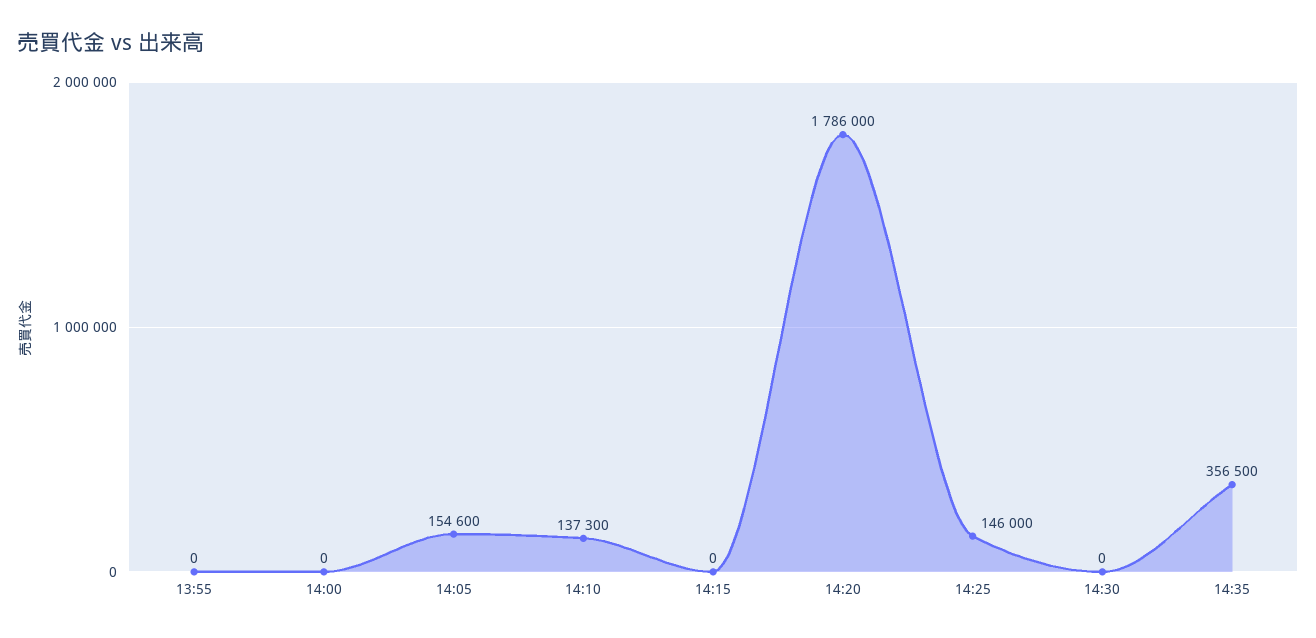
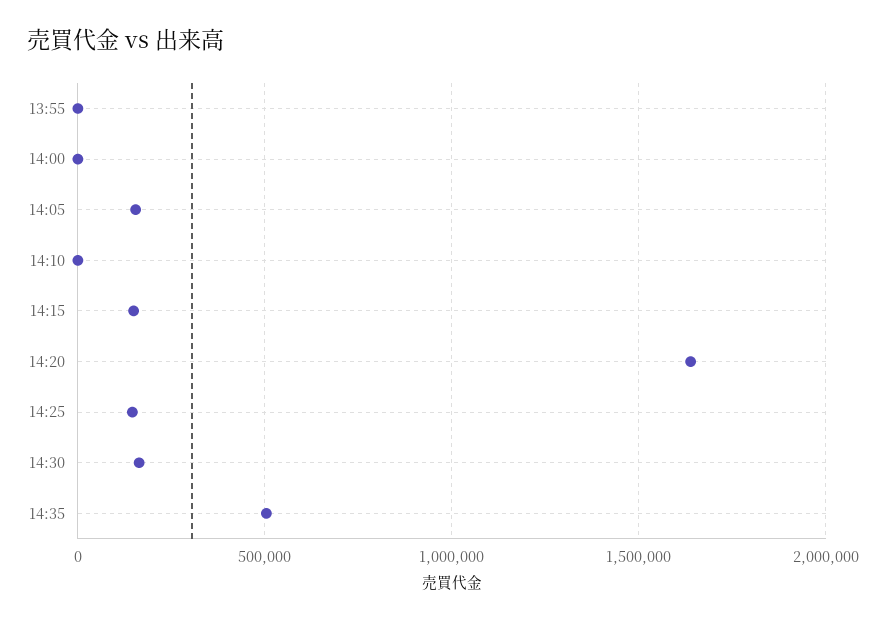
  {
    "13:55": 0,
    "14:00": 0,
    "14:05": 154600,
-   "14:10": 137300,
+   "14:10": 0,
-   "14:15": 0,
+   "14:15": 150000,
-   "14:20": 1786000,
+   "14:20": 1650000,
    "14:25": 146000,
-   "14:30": 0,
+   "14:30": 150000,
-   "14:35": 356500
+   "14:35": 500000
  }

